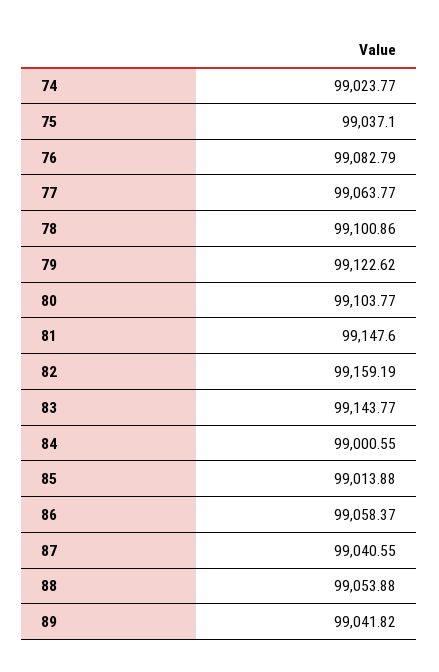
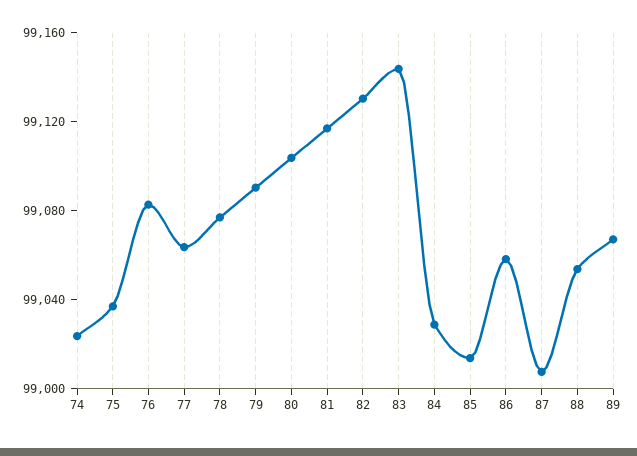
  {
    "74": 99023.77,
    "75": 99037.1,
    "76": 99082.79,
    "77": 99063.77,
-   "78": 99100.86,
+   "78": 99080,
-   "79": 99122.62,
+   "79": 99090,
    "80": 99103.77,
-   "81": 99147.6,
+   "81": 99120,
-   "82": 99159.19,
+   "82": 99130,
    "83": 99143.77,
-   "84": 99000.55,
+   "84": 99030,
    "85": 99013.88,
    "86": 99058.37,
-   "87": 99040.55,
+   "87": 99010,
    "88": 99053.88,
-   "89": 99041.82
+   "89": 99070
  }

